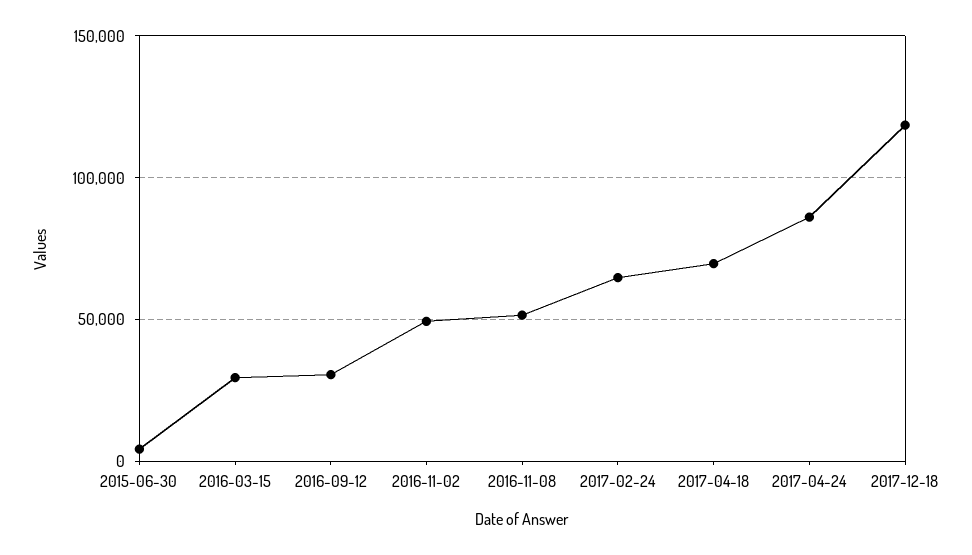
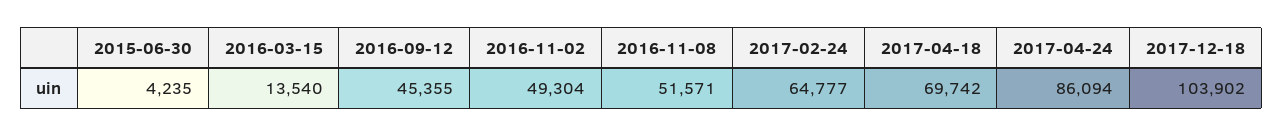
  {
    "2015-06-30": 4235,
-   "2016-03-15": 30000,
+   "2016-03-15": 13540,
-   "2016-09-12": 30000,
+   "2016-09-12": 45355,
    "2016-11-02": 49304,
    "2016-11-08": 51571,
    "2017-02-24": 64777,
    "2017-04-18": 69742,
    "2017-04-24": 86094,
-   "2017-12-18": 120000
+   "2017-12-18": 103902
  }

